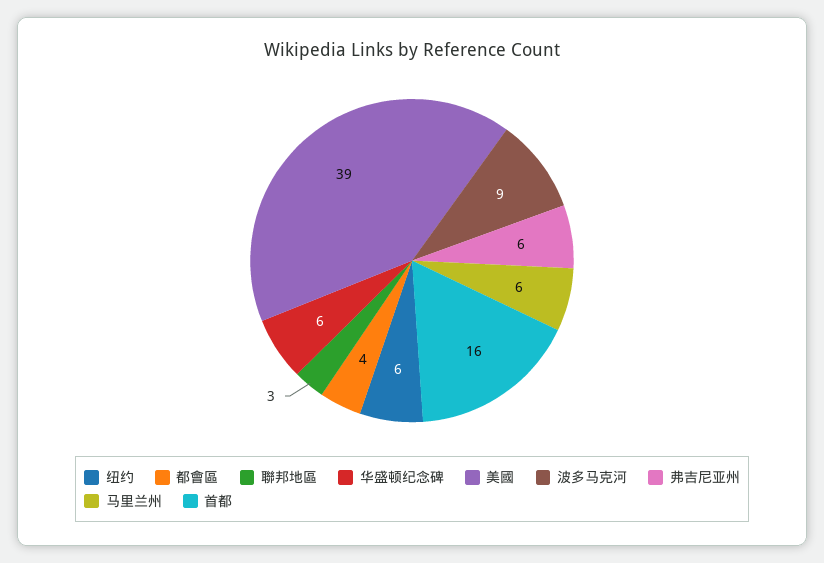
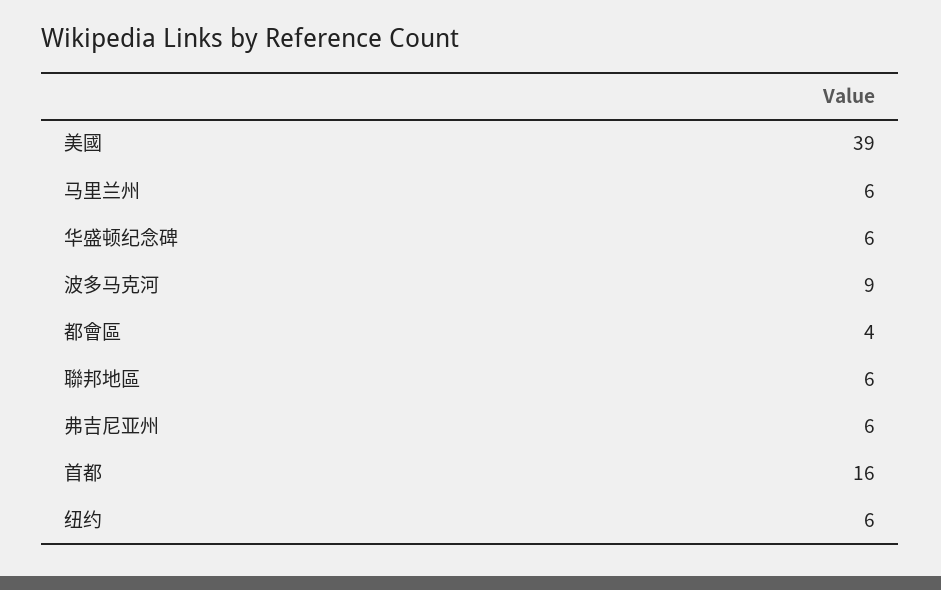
  {
    "纽约": 6,
    "都會區": 4,
-   "聯邦地區": 3,
+   "聯邦地區": 6,
    "华盛顿纪念碑": 6,
    "美國": 39,
    "波多马克河": 9,
    "弗吉尼亚州": 6,
    "马里兰州": 6,
    "首都": 16
  }

